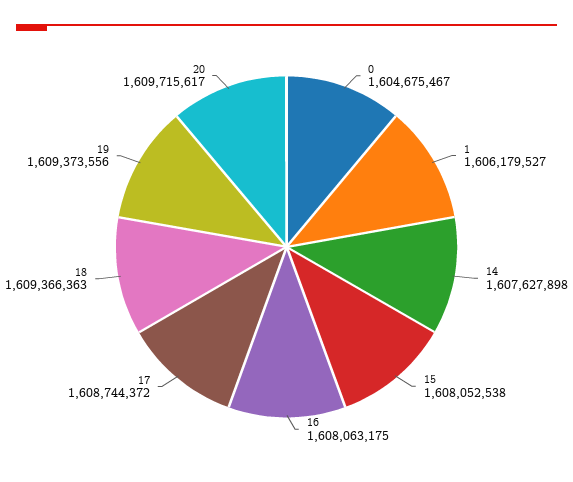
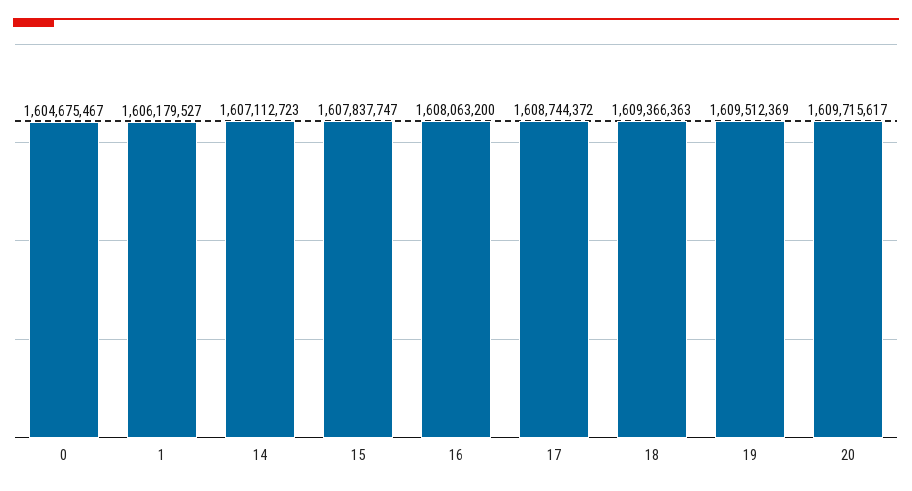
  {
    "0": 1604675467,
    "1": 1606179527,
-   "14": 1607627898,
+   "14": 1607112723,
-   "15": 1608052538,
+   "15": 1607837747,
-   "16": 1608063175,
+   "16": 1608063200,
    "17": 1608744372,
    "18": 1609366363,
-   "19": 1609373556,
+   "19": 1609512369,
    "20": 1609715617
  }

